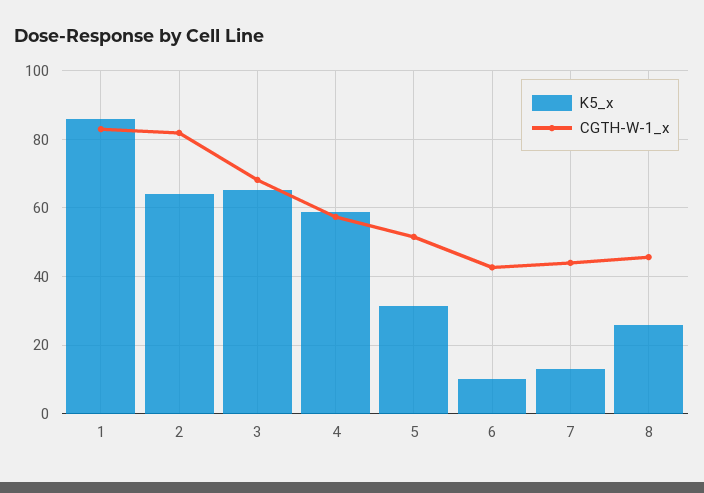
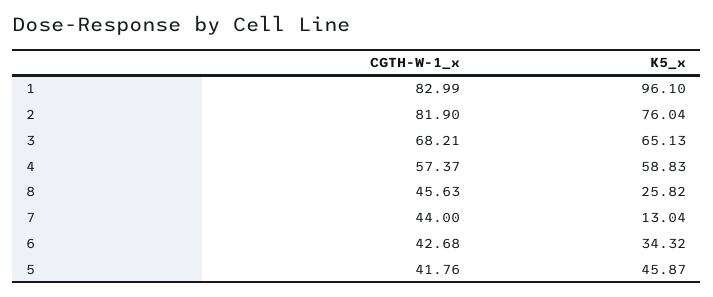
  {
    "K5_x": {
-     "1": 86,
+     "1": 96.1,
-     "2": 64,
+     "2": 76.04,
      "3": 65.13,
      "4": 58.83,
-     "5": 32,
+     "5": 45.87,
-     "6": 10,
+     "6": 34.32,
      "7": 13.04,
      "8": 25.82
    },
    "CGTH-W-1_x": {
      "1": 82.99,
      "2": 81.9,
      "3": 68.21,
      "4": 57.37,
-     "5": 52,
+     "5": 41.76,
      "6": 42.68,
      "7": 44,
      "8": 45.63
    }
  }

